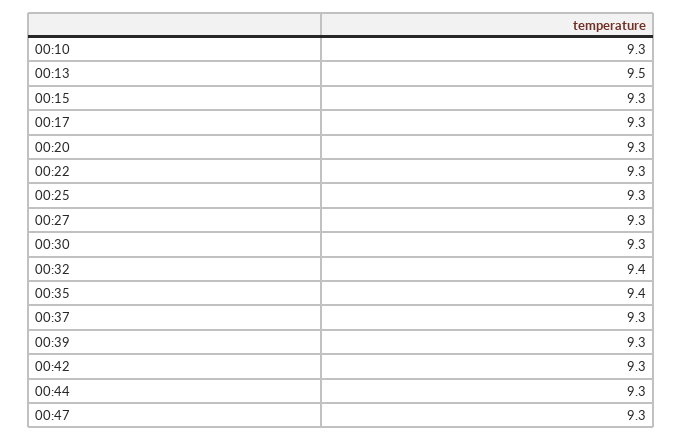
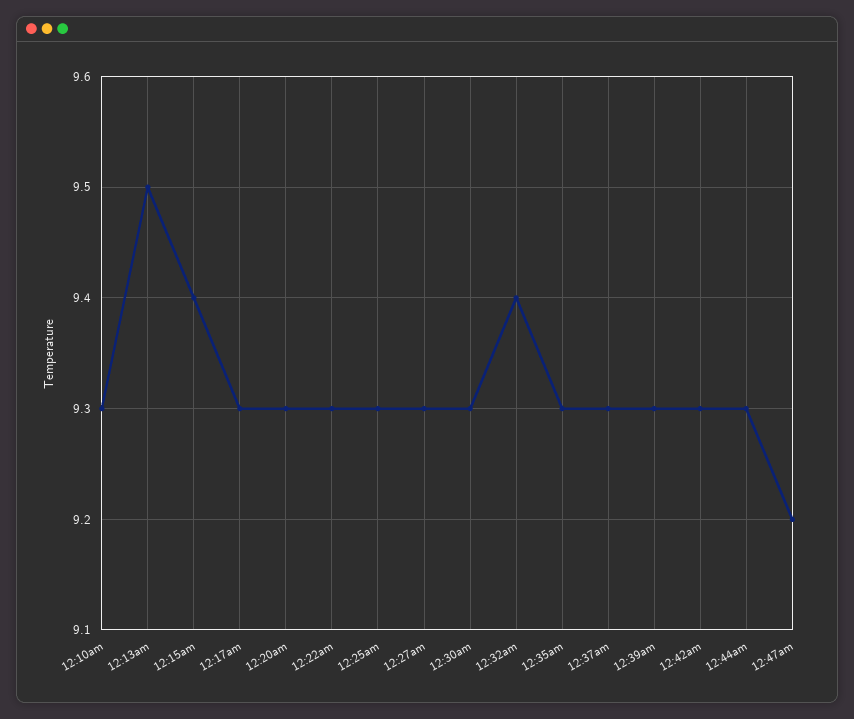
  {
    "00:10": 9.3,
    "00:13": 9.5,
-   "00:15": 9.3,
+   "00:15": 9.4,
    "00:17": 9.3,
    "00:20": 9.3,
    "00:22": 9.3,
    "00:25": 9.3,
    "00:27": 9.3,
    "00:30": 9.3,
    "00:32": 9.4,
-   "00:35": 9.4,
+   "00:35": 9.3,
    "00:37": 9.3,
    "00:39": 9.3,
    "00:42": 9.3,
    "00:44": 9.3,
-   "00:47": 9.3
+   "00:47": 9.2
  }

